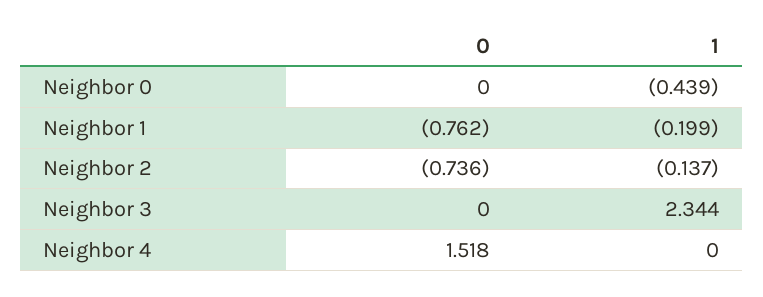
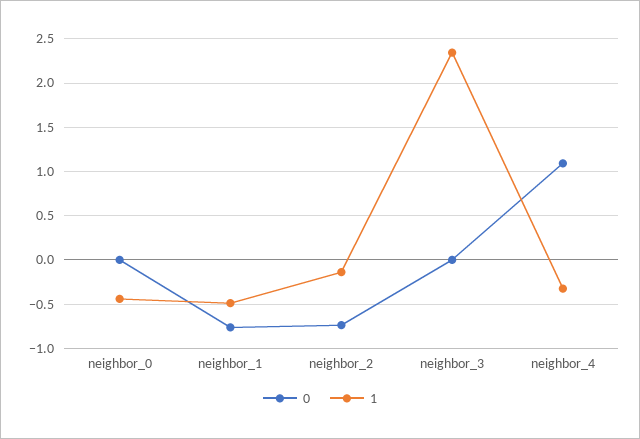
  {
    "0": {
      "Neighbor 0": 0,
      "Neighbor 1": -0.762,
      "Neighbor 2": -0.736,
      "Neighbor 3": 0,
-     "Neighbor 4": 1.518
+     "Neighbor 4": 1.1
    },
    "1": {
      "Neighbor 0": -0.439,
-     "Neighbor 1": -0.199,
+     "Neighbor 1": -0.5,
      "Neighbor 2": -0.137,
      "Neighbor 3": 2.344,
-     "Neighbor 4": 0
+     "Neighbor 4": -0.3
    }
  }

